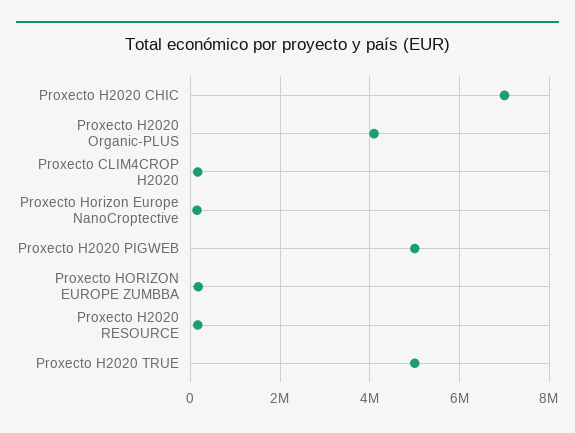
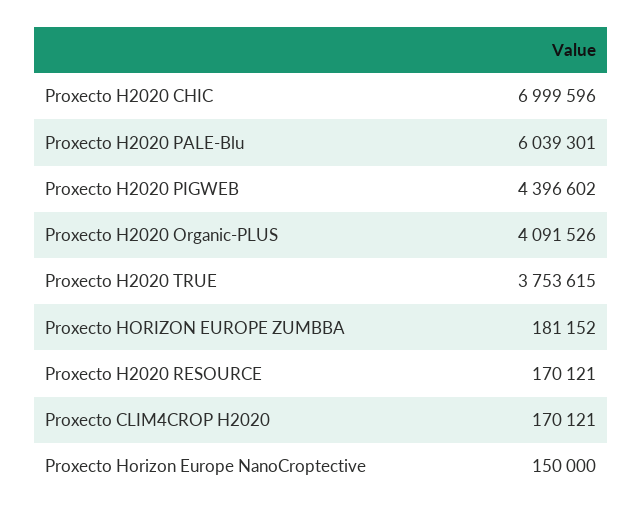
  {
    "Proxecto H2020 CHIC": 6999596,
    "Proxecto H2020 Organic-PLUS": 4091526,
    "Proxecto CLIM4CROP H2020": 170121,
    "Proxecto Horizon Europe NanoCroptective": 150000,
-   "Proxecto H2020 PIGWEB": 5000000,
+   "Proxecto H2020 PIGWEB": 4396602,
    "Proxecto HORIZON EUROPE ZUMBBA": 181152,
    "Proxecto H2020 RESOURCE": 170121,
-   "Proxecto H2020 TRUE": 5000000
+   "Proxecto H2020 TRUE": 3753615,
+   "Proxecto H2020 PALE-Blu": 6039301
  }

